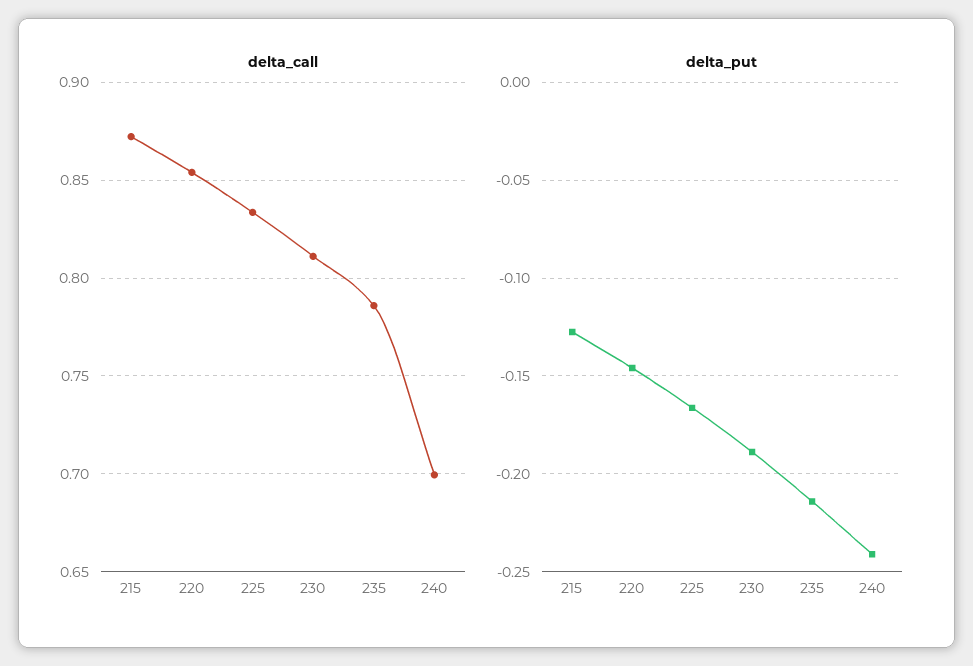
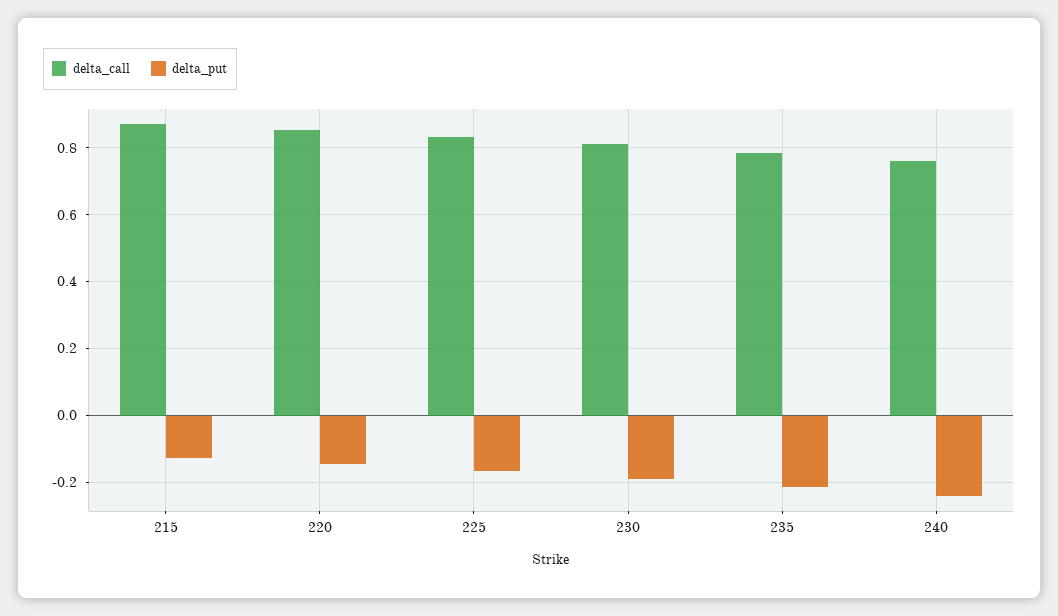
  {
    "delta_call": {
      "215": 0.87,
      "220": 0.855,
      "225": 0.835,
      "230": 0.81,
      "235": 0.785,
-     "240": 0.7
+     "240": 0.76
    },
    "delta_put": {
      "215": -0.13,
      "220": -0.145,
      "225": -0.165,
      "230": -0.19,
      "235": -0.215,
      "240": -0.24
    }
  }

